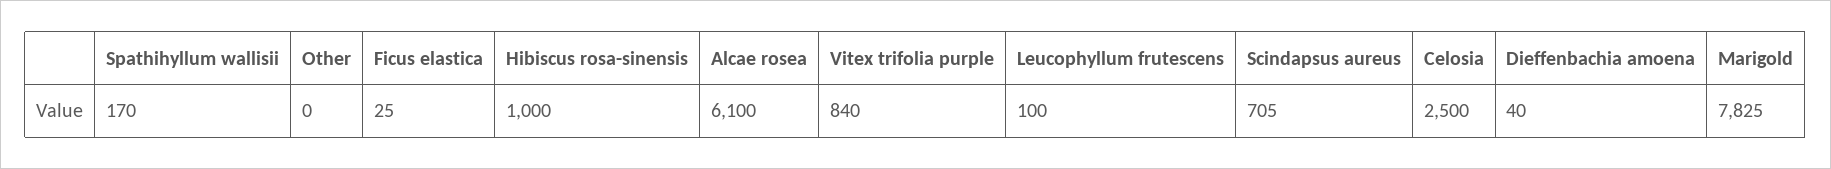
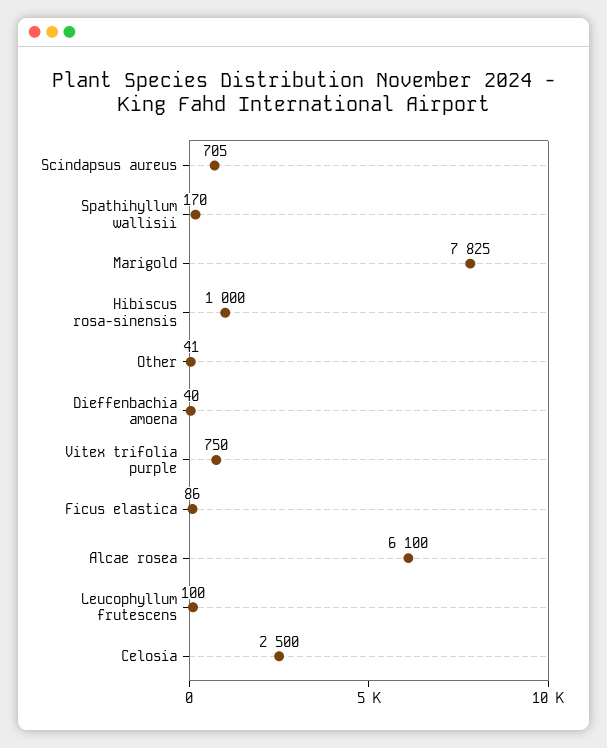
  {
    "Spathihyllum wallisii": 170,
-   "Other": 0,
+   "Other": 41,
-   "Ficus elastica": 25,
+   "Ficus elastica": 86,
    "Hibiscus rosa-sinensis": 1000,
    "Alcae rosea": 6100,
-   "Vitex trifolia purple": 840,
+   "Vitex trifolia purple": 750,
    "Leucophyllum frutescens": 100,
    "Scindapsus aureus": 705,
    "Celosia": 2500,
    "Dieffenbachia amoena": 40,
    "Marigold": 7825
  }

